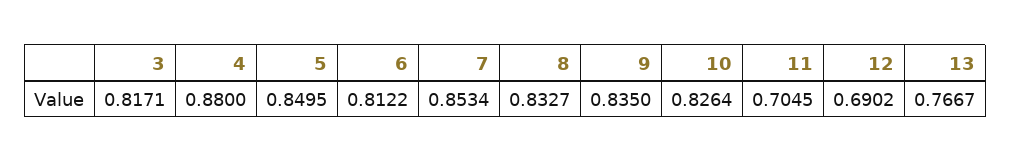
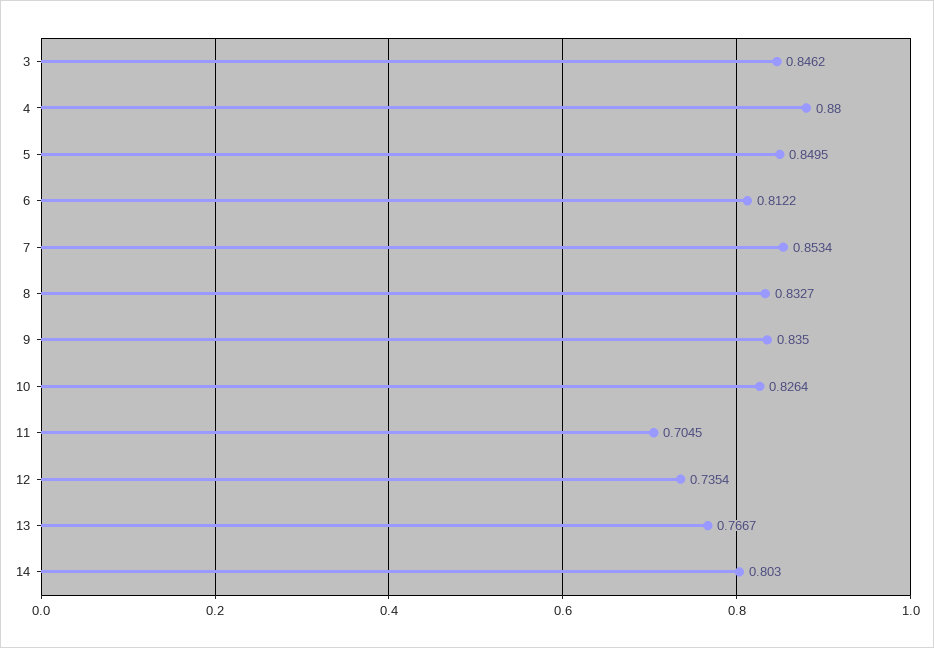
  {
-   "3": 0.8171,
+   "3": 0.8462,
    "4": 0.88,
    "5": 0.8495,
    "6": 0.8122,
    "7": 0.8534,
    "8": 0.8327,
    "9": 0.835,
    "10": 0.8264,
    "11": 0.7045,
-   "12": 0.6902,
+   "12": 0.7354,
-   "13": 0.7667
+   "13": 0.7667,
+   "14": 0.803
  }

